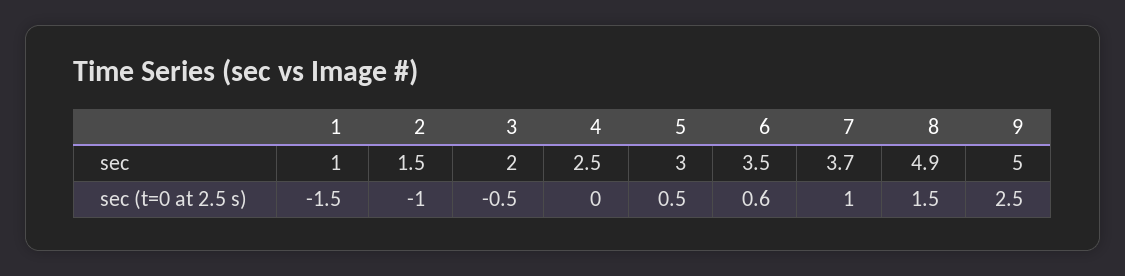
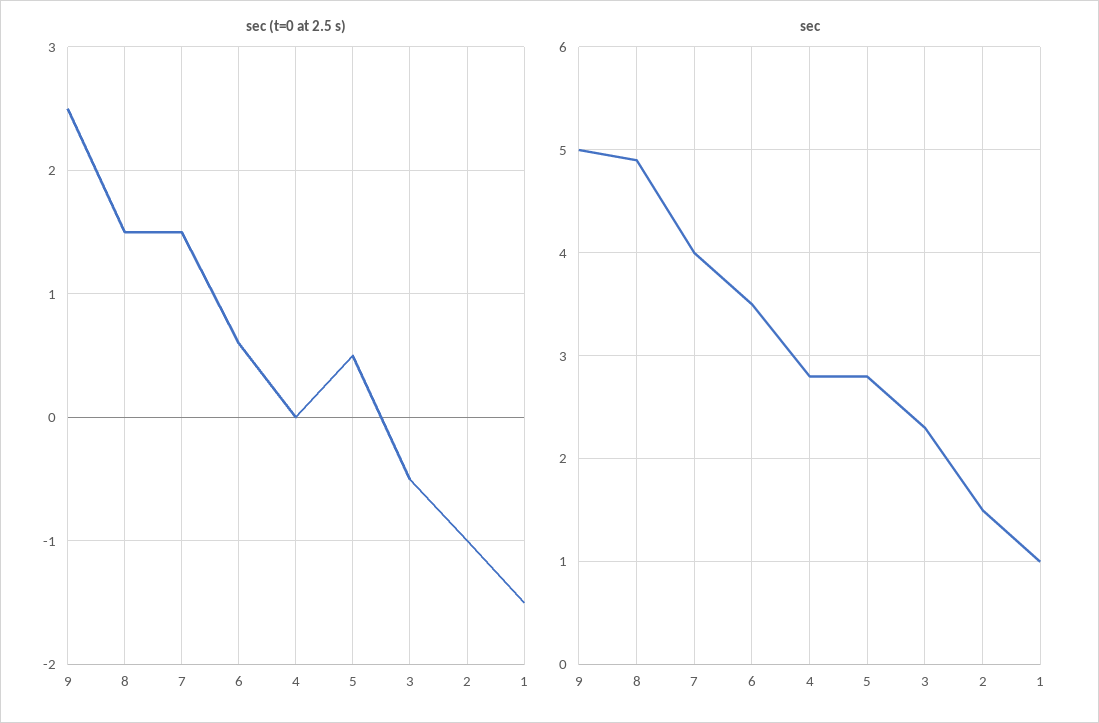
  {
    "sec": {
      "1": 1,
      "2": 1.5,
-     "3": 2,
+     "3": 2.3,
-     "4": 2.5,
+     "4": 2.8,
-     "5": 3,
+     "5": 2.8,
      "6": 3.5,
-     "7": 3.7,
+     "7": 4,
      "8": 4.9,
      "9": 5
    },
    "sec (t=0 at 2.5 s)": {
      "1": -1.5,
      "2": -1,
      "3": -0.5,
      "4": 0,
      "5": 0.5,
      "6": 0.6,
-     "7": 1,
+     "7": 1.5,
      "8": 1.5,
      "9": 2.5
    }
  }

